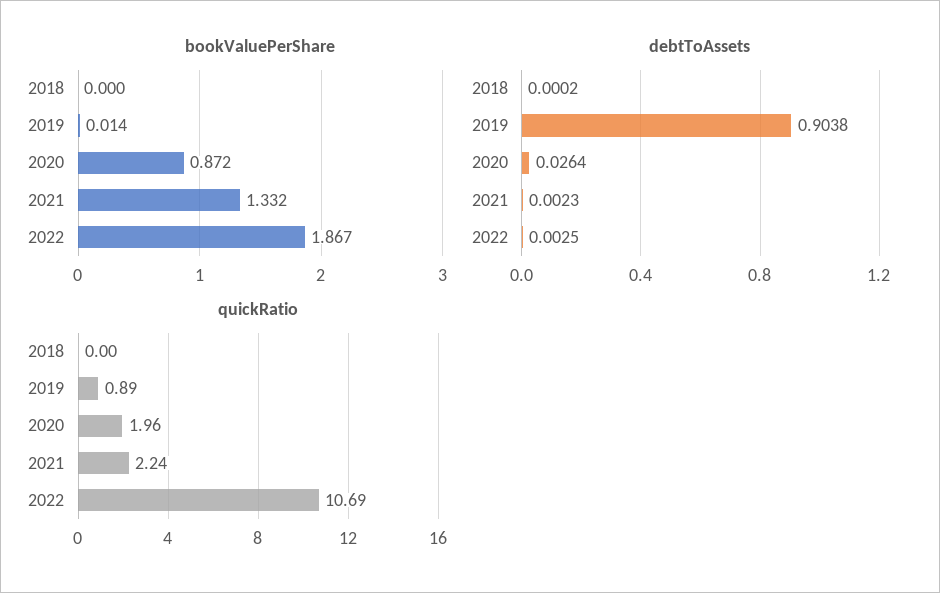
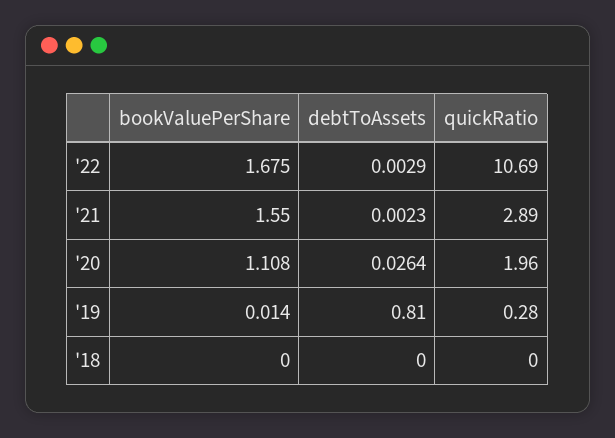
  {
    "bookValuePerShare": {
      "2018": 0,
      "2019": 0.014,
-     "2020": 0.872,
+     "2020": 1.108,
-     "2021": 1.332,
+     "2021": 1.55,
-     "2022": 1.867
+     "2022": 1.675
    },
    "debtToAssets": {
-     "2018": 0.0002,
+     "2018": 0,
-     "2019": 0.9038,
+     "2019": 0.81,
      "2020": 0.0264,
      "2021": 0.0023,
-     "2022": 0.0025
+     "2022": 0.0029
    },
    "quickRatio": {
      "2018": 0,
-     "2019": 0.89,
+     "2019": 0.28,
      "2020": 1.96,
-     "2021": 2.24,
+     "2021": 2.89,
      "2022": 10.69
    }
  }

